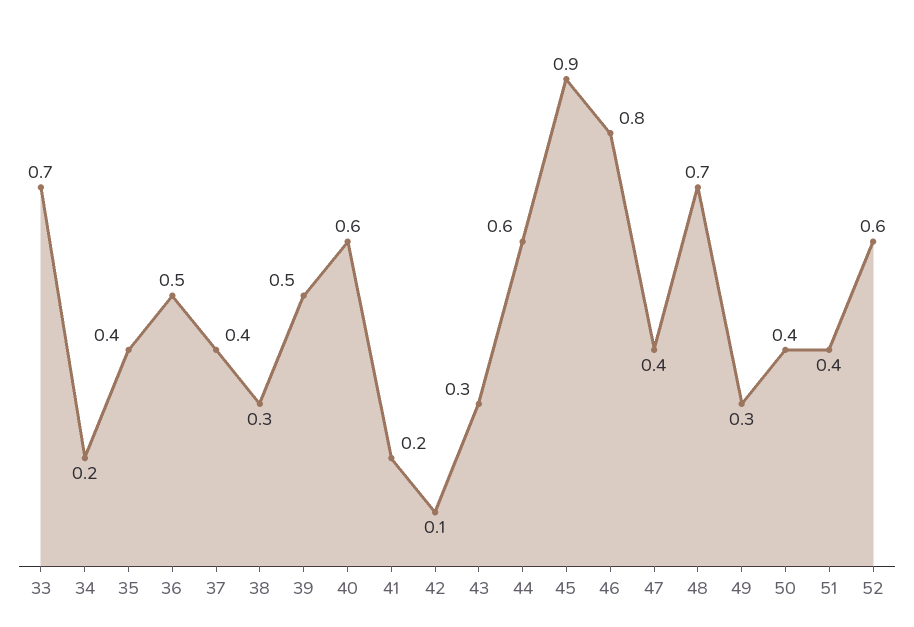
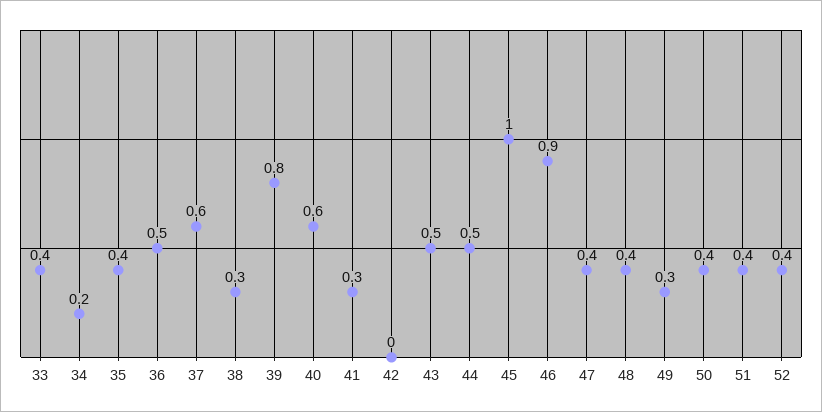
  {
-   "33": 0.7,
+   "33": 0.4,
    "34": 0.2,
    "35": 0.4,
    "36": 0.5,
-   "37": 0.4,
+   "37": 0.6,
    "38": 0.3,
-   "39": 0.5,
+   "39": 0.8,
    "40": 0.6,
-   "41": 0.2,
+   "41": 0.3,
-   "42": 0.1,
+   "42": 0,
-   "43": 0.3,
+   "43": 0.5,
-   "44": 0.6,
+   "44": 0.5,
-   "45": 0.9,
+   "45": 1,
-   "46": 0.8,
+   "46": 0.9,
    "47": 0.4,
-   "48": 0.7,
+   "48": 0.4,
    "49": 0.3,
    "50": 0.4,
    "51": 0.4,
-   "52": 0.6
+   "52": 0.4
  }

